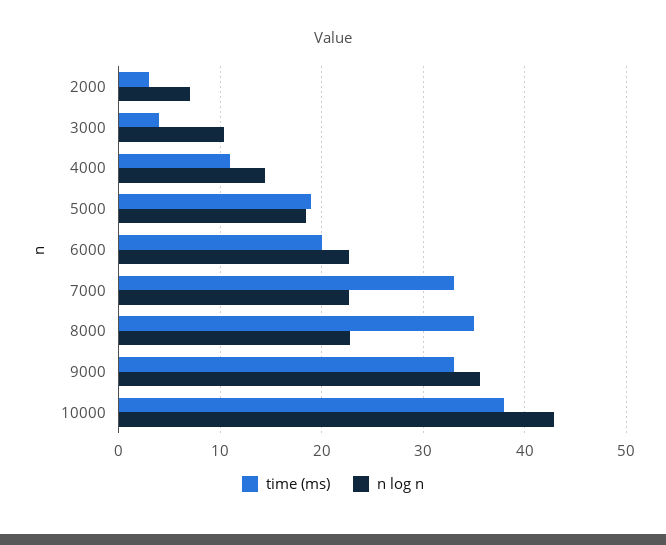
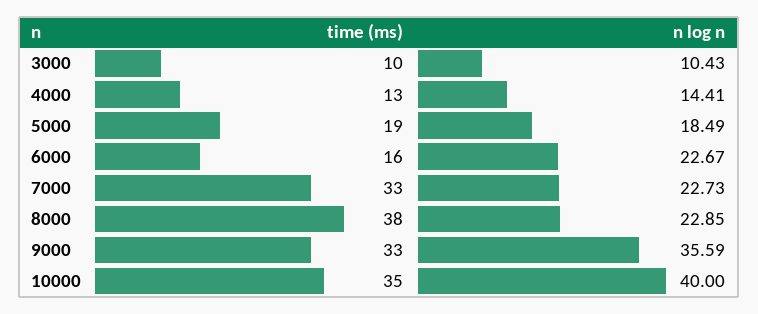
  {
    "time (ms)": {
-     "2000": 3,
-     "3000": 4,
+     "3000": 10,
-     "4000": 11,
+     "4000": 13,
      "5000": 19,
-     "6000": 20,
+     "6000": 16,
      "7000": 33,
-     "8000": 35,
+     "8000": 38,
      "9000": 33,
-     "10000": 38
+     "10000": 35
    },
    "n log n": {
-     "2000": 7,
      "3000": 10.43,
      "4000": 14.41,
      "5000": 18.49,
      "6000": 22.67,
      "7000": 22.73,
      "8000": 22.85,
      "9000": 35.59,
-     "10000": 43
+     "10000": 40
    }
  }

